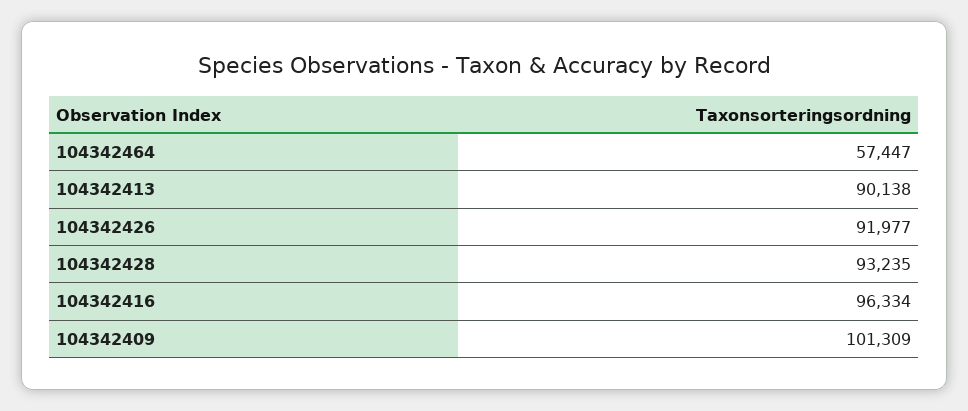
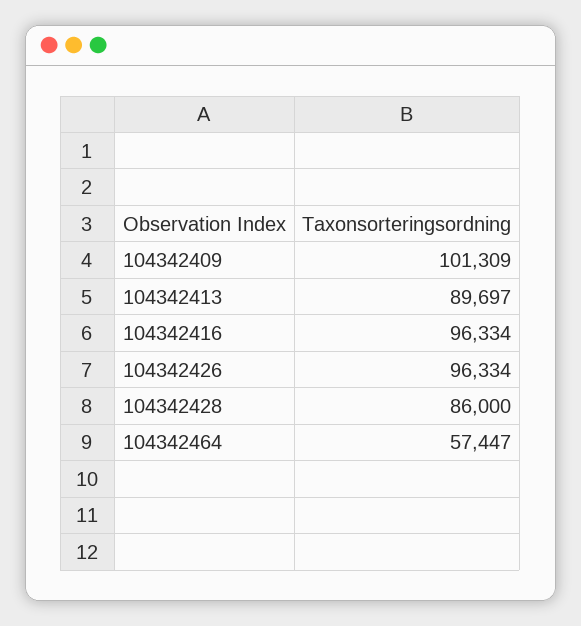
  {
    "104342464": 57447,
-   "104342413": 90138,
+   "104342413": 89697,
-   "104342426": 91977,
+   "104342426": 96334,
-   "104342428": 93235,
+   "104342428": 86000,
    "104342416": 96334,
    "104342409": 101309
  }

